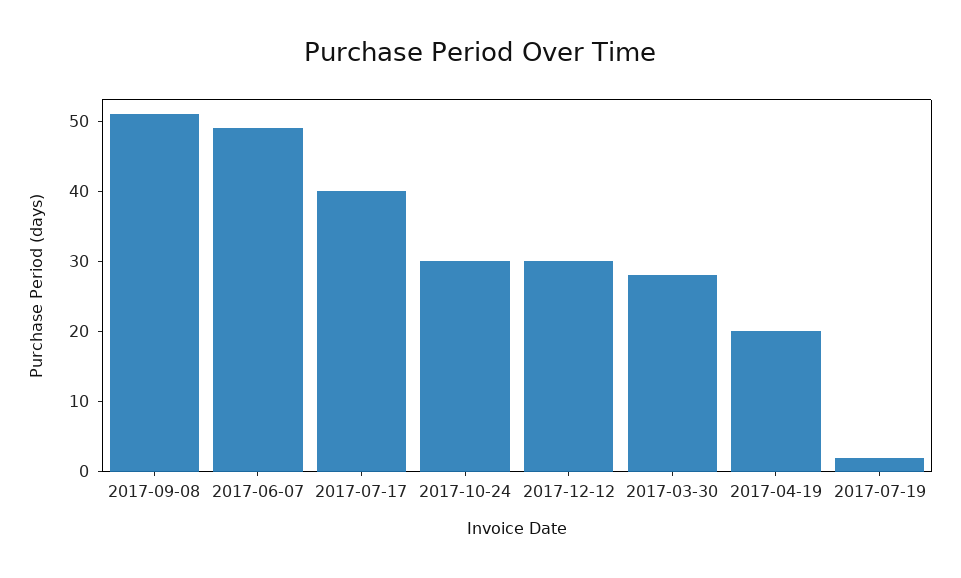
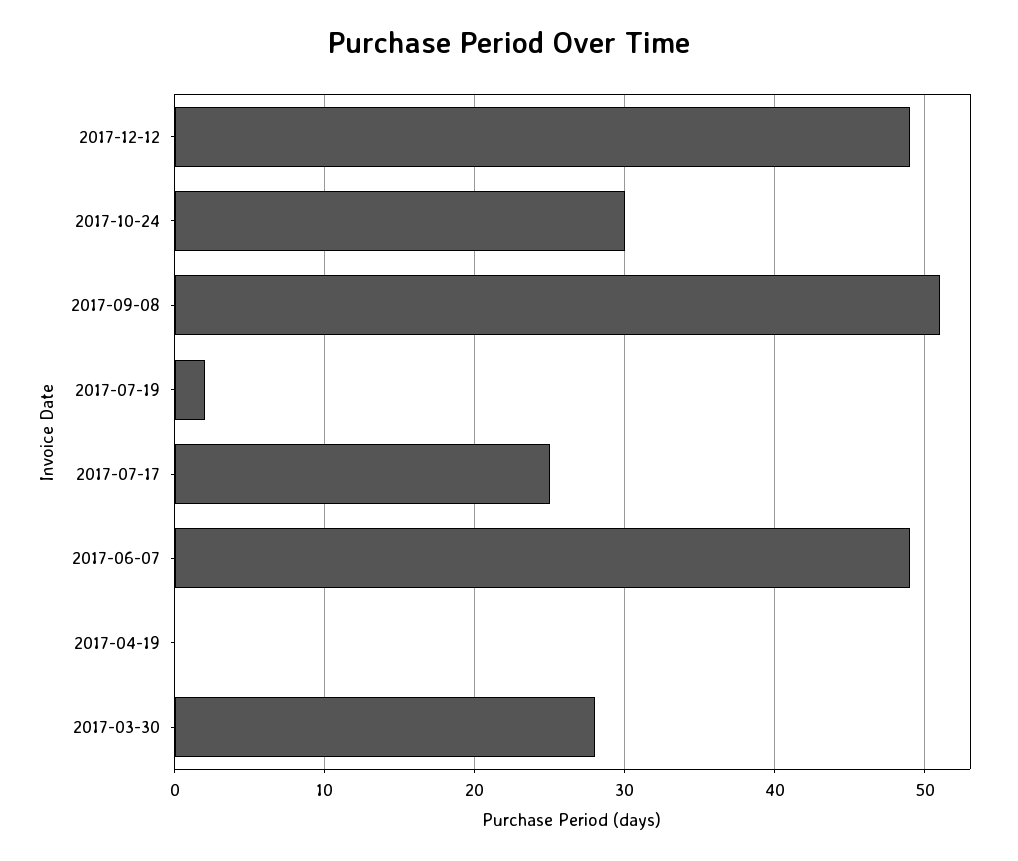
  {
    "2017-09-08": 51,
    "2017-06-07": 49,
-   "2017-07-17": 40,
+   "2017-07-17": 25,
    "2017-10-24": 30,
-   "2017-12-12": 30,
+   "2017-12-12": 49,
    "2017-03-30": 28,
-   "2017-04-19": 20,
+   "2017-04-19": 0,
    "2017-07-19": 2
  }

